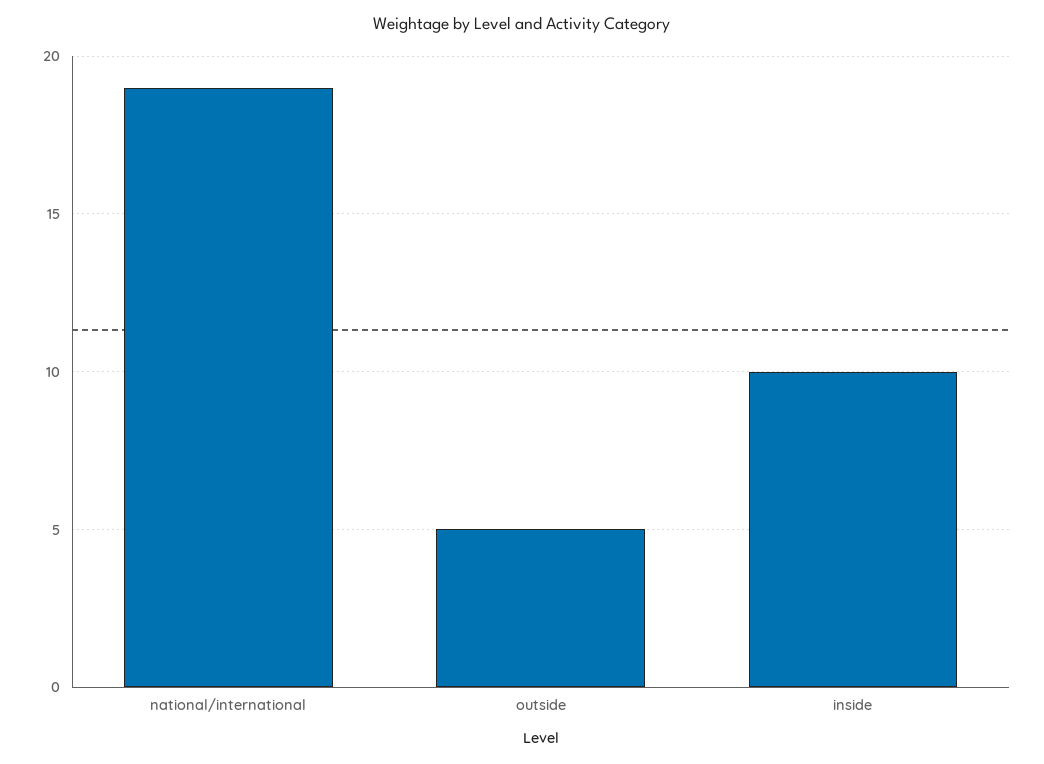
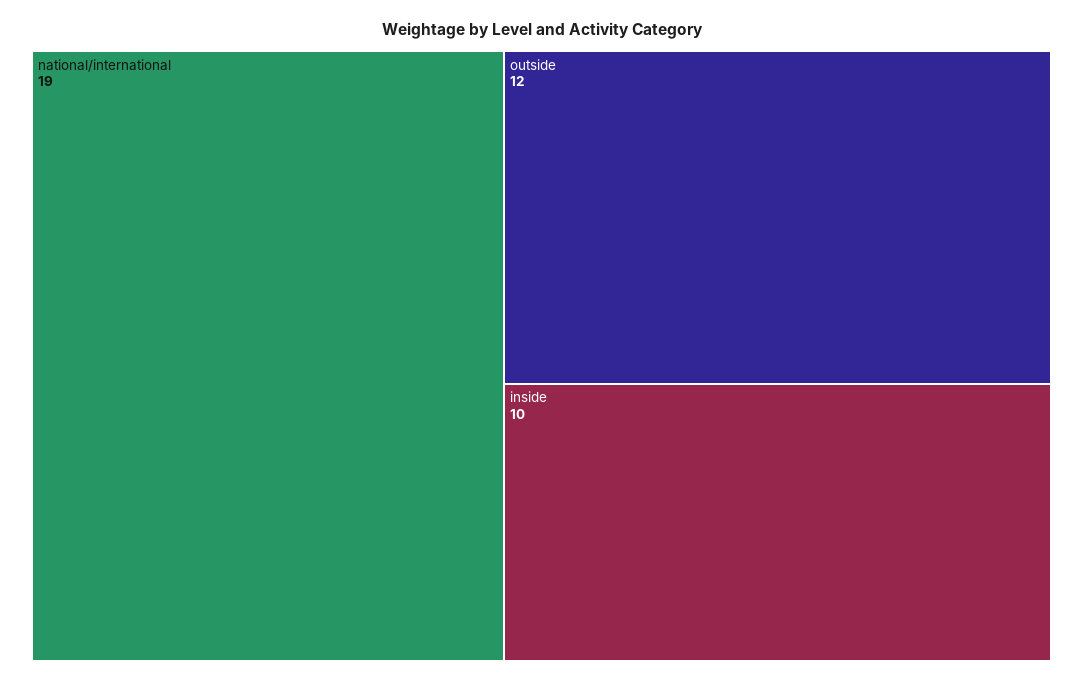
  {
    "national/international": 19,
-   "outside": 5,
+   "outside": 12,
    "inside": 10
  }

